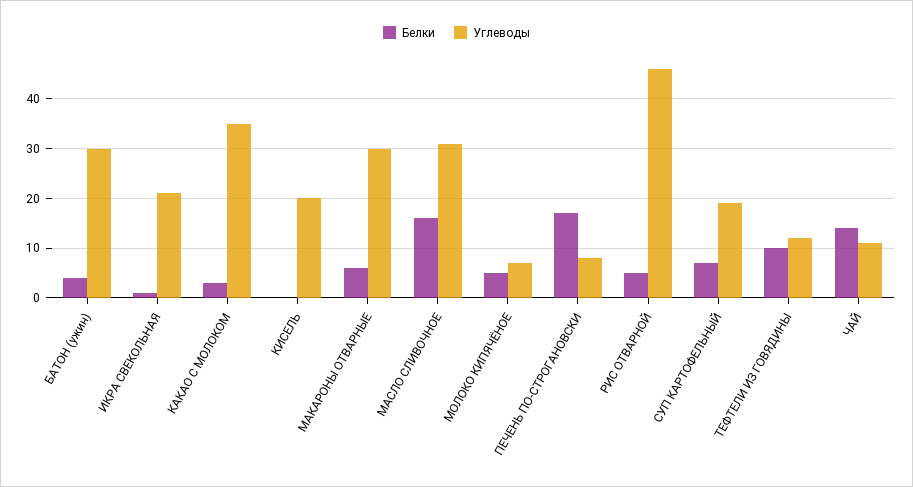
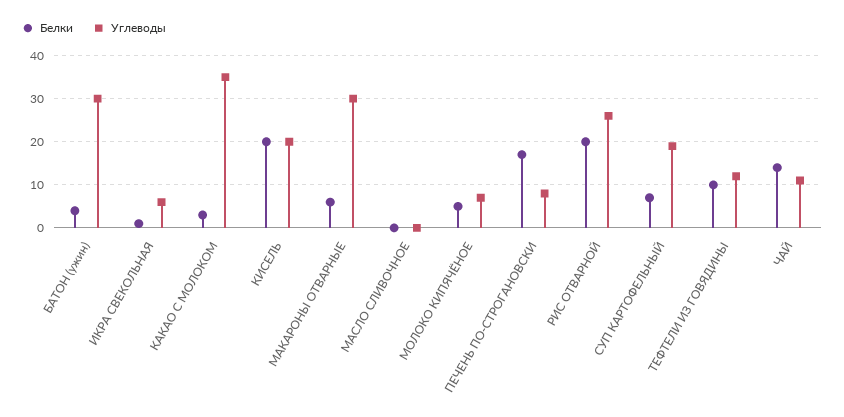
  {
    "Белки": {
      "БАТОН (ужин)": 5,
      "ИКРА СВЕКОЛЬНАЯ": 0,
      "КАКАО С МОЛОКОМ": 5,
-     "КИСЕЛЬ": 0,
+     "КИСЕЛЬ": 20,
      "МАКАРОНЫ ОТВАРНЫЕ": 5,
-     "МАСЛО СЛИВОЧНОЕ": 15,
+     "МАСЛО СЛИВОЧНОЕ": 0,
      "МОЛОКО КИПЯЧЁНОЕ": 5,
      "ПЕЧЕНЬ ПО-СТРОГАНОВСКИ": 15,
-     "РИС ОТВАРНОЙ": 5,
+     "РИС ОТВАРНОЙ": 20,
      "СУП КАРТОФЕЛЬНЫЙ": 5,
      "ТЕФТЕЛИ ИЗ ГОВЯДИНЫ": 10,
      "ЧАЙ": 15
    },
    "Углеводы": {
      "БАТОН (ужин)": 30,
-     "ИКРА СВЕКОЛЬНАЯ": 20,
+     "ИКРА СВЕКОЛЬНАЯ": 5,
      "КАКАО С МОЛОКОМ": 35,
      "КИСЕЛЬ": 20,
      "МАКАРОНЫ ОТВАРНЫЕ": 30,
-     "МАСЛО СЛИВОЧНОЕ": 30,
+     "МАСЛО СЛИВОЧНОЕ": 0,
      "МОЛОКО КИПЯЧЁНОЕ": 5,
      "ПЕЧЕНЬ ПО-СТРОГАНОВСКИ": 10,
-     "РИС ОТВАРНОЙ": 45,
+     "РИС ОТВАРНОЙ": 25,
      "СУП КАРТОФЕЛЬНЫЙ": 20,
      "ТЕФТЕЛИ ИЗ ГОВЯДИНЫ": 10,
      "ЧАЙ": 10
    }
  }

